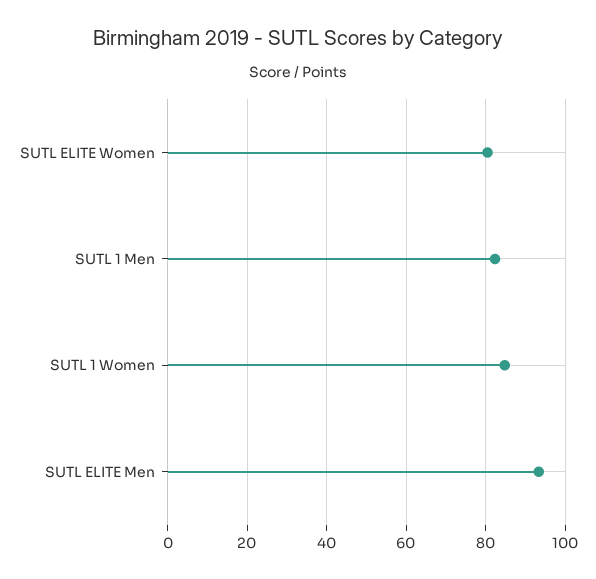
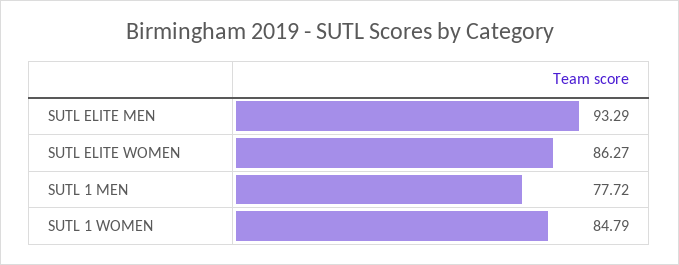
  {
-   "SUTL ELITE Women": 80,
+   "SUTL ELITE Women": 86.27,
-   "SUTL 1 Men": 82,
+   "SUTL 1 Men": 77.72,
    "SUTL 1 Women": 84.79,
    "SUTL ELITE Men": 93.29
  }

